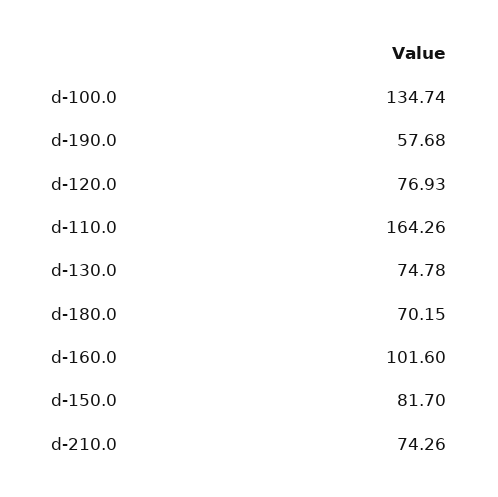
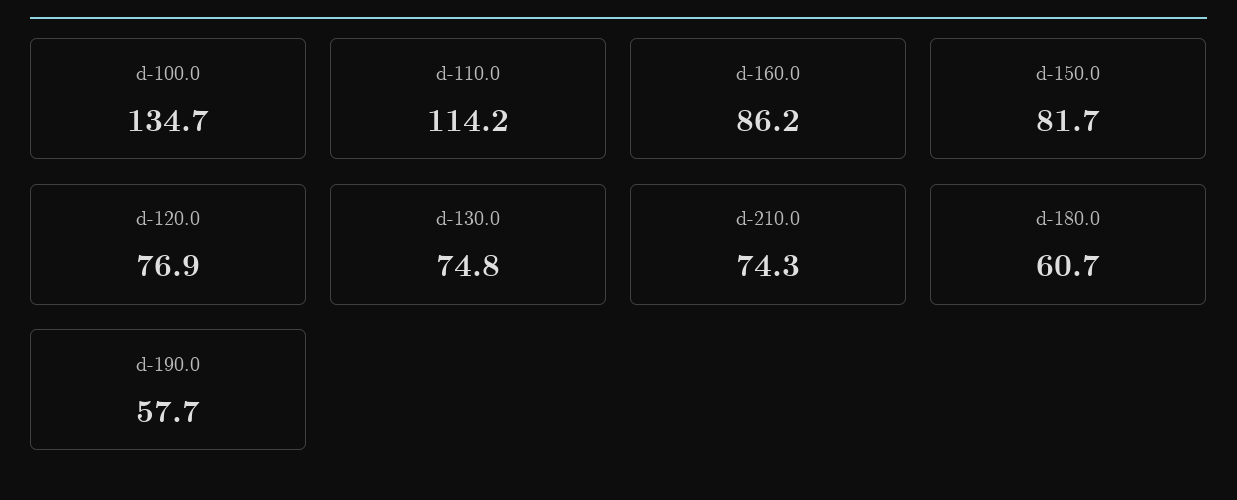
  {
    "d-100.0": 134.74,
    "d-190.0": 57.68,
    "d-120.0": 76.93,
-   "d-110.0": 164.26,
+   "d-110.0": 114.2,
    "d-130.0": 74.78,
-   "d-180.0": 70.15,
+   "d-180.0": 60.7,
-   "d-160.0": 101.6,
+   "d-160.0": 86.2,
    "d-150.0": 81.7,
    "d-210.0": 74.26
  }

